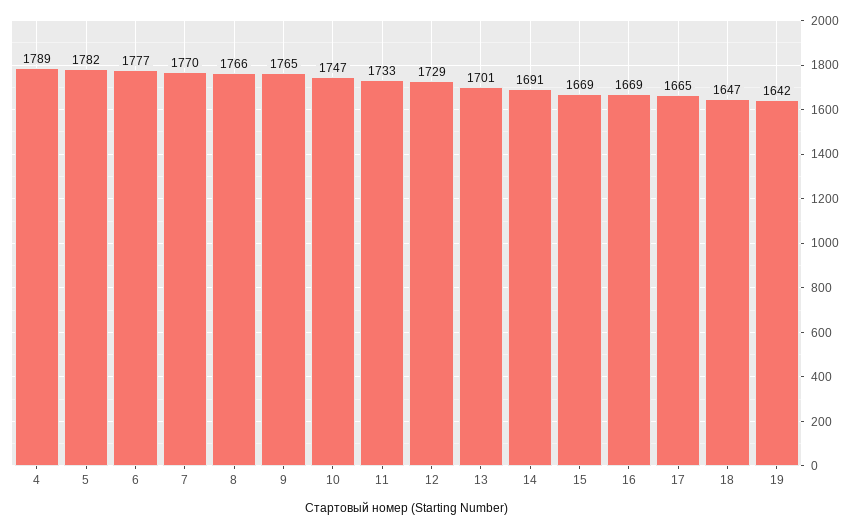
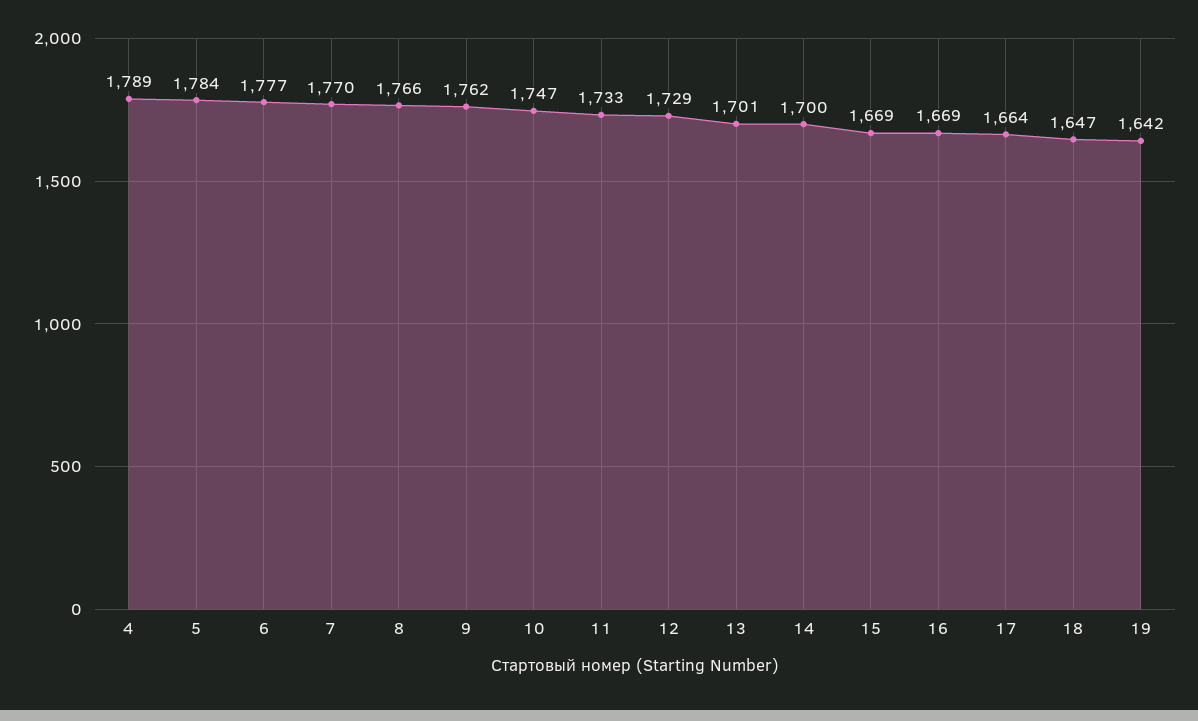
  {
    "4": 1789,
-   "5": 1782,
+   "5": 1784,
    "6": 1777,
    "7": 1770,
    "8": 1766,
-   "9": 1765,
+   "9": 1762,
    "10": 1747,
    "11": 1733,
    "12": 1729,
    "13": 1701,
-   "14": 1691,
+   "14": 1700,
    "15": 1669,
    "16": 1669,
-   "17": 1665,
+   "17": 1664,
    "18": 1647,
    "19": 1642
  }

